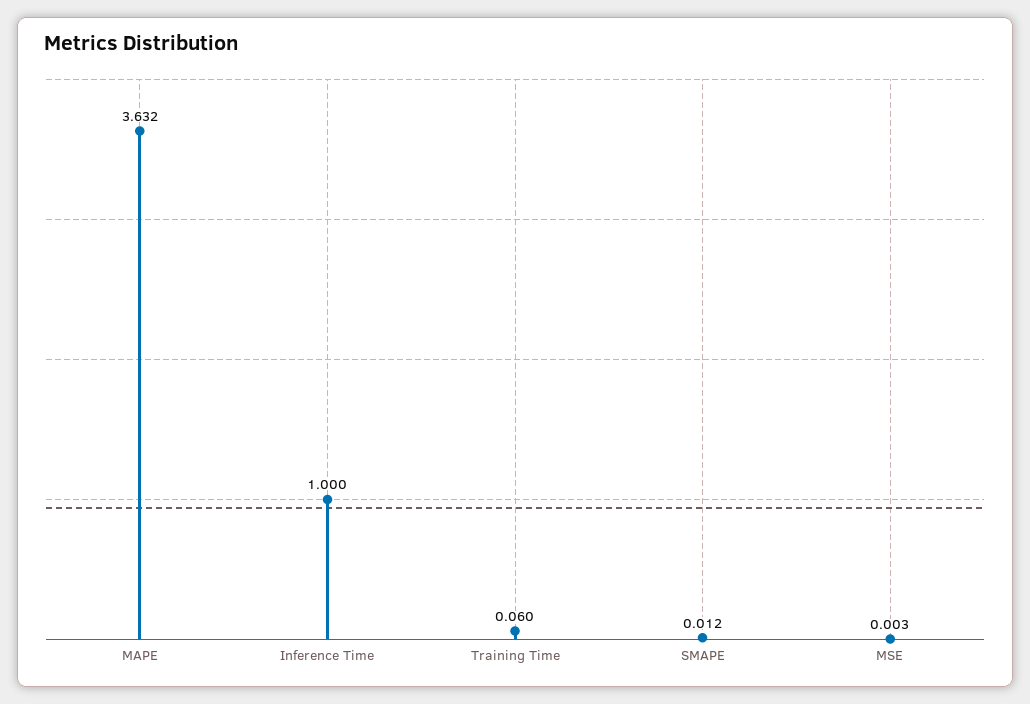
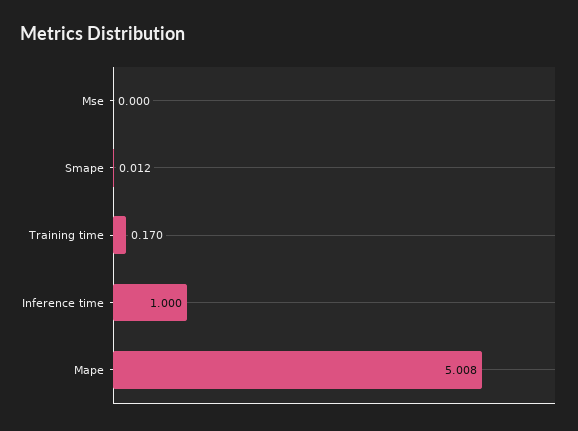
  {
-   "MAPE": 3.632,
+   "MAPE": 5.008,
    "Inference Time": 1,
-   "Training Time": 0.06,
+   "Training Time": 0.17,
    "SMAPE": 0.012,
-   "MSE": 0.003
+   "MSE": 0
  }

